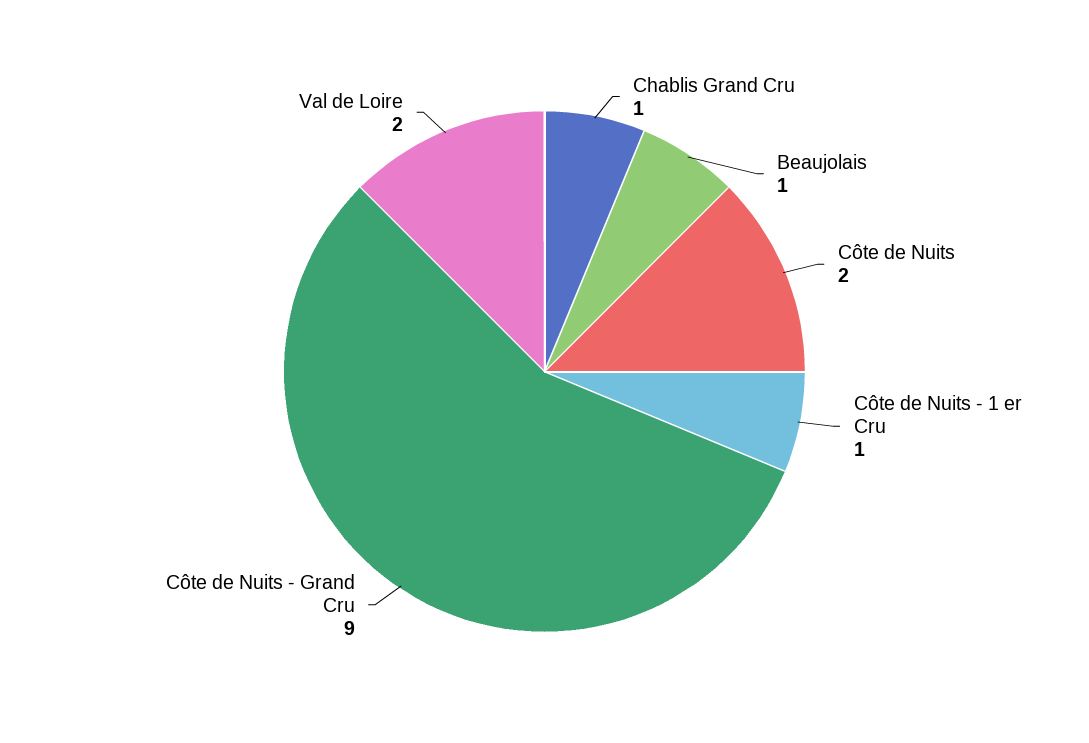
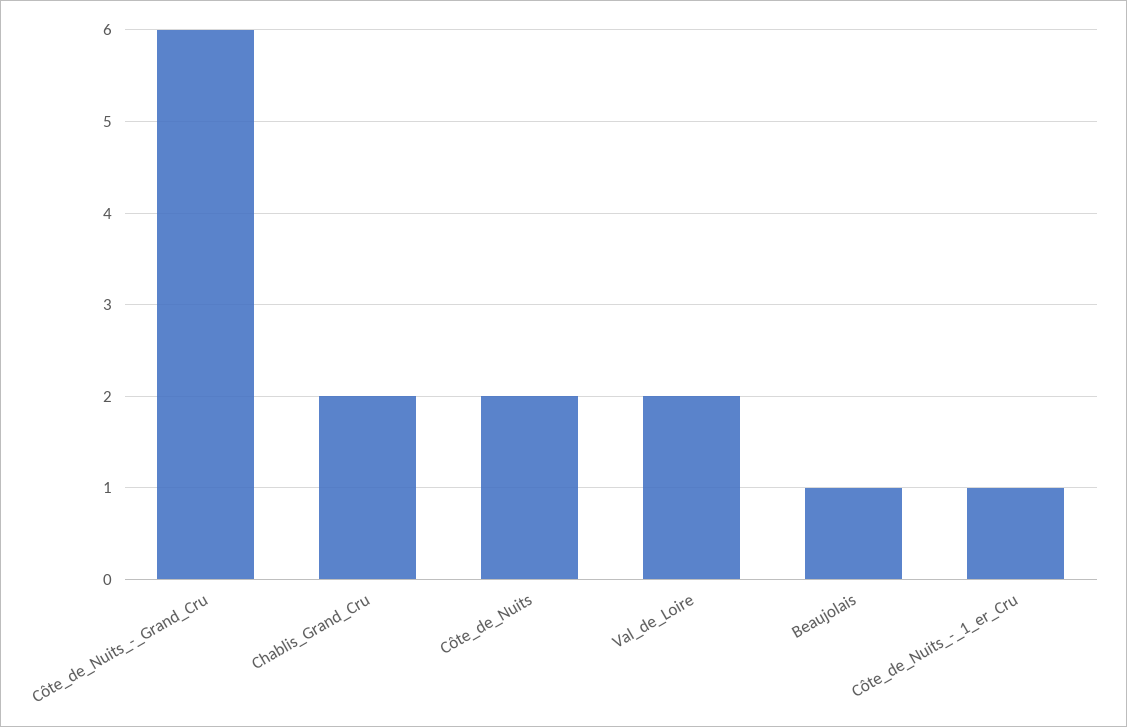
  {
-   "Chablis Grand Cru": 1,
+   "Chablis Grand Cru": 2,
    "Beaujolais": 1,
    "Côte de Nuits": 2,
    "Côte de Nuits - 1 er Cru": 1,
-   "Côte de Nuits - Grand Cru": 9,
+   "Côte de Nuits - Grand Cru": 6,
    "Val de Loire": 2
  }

